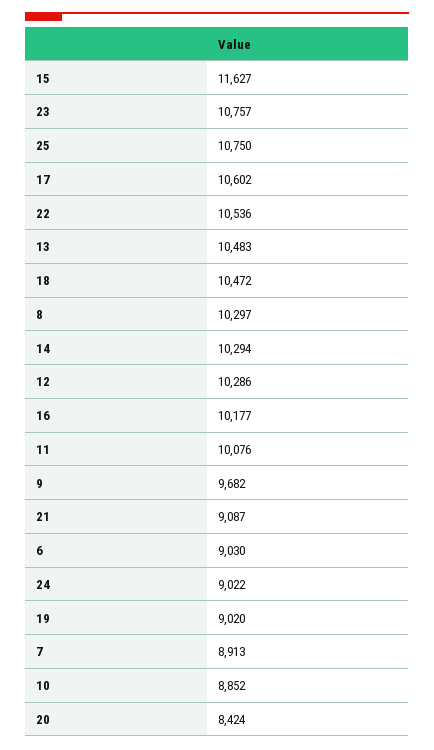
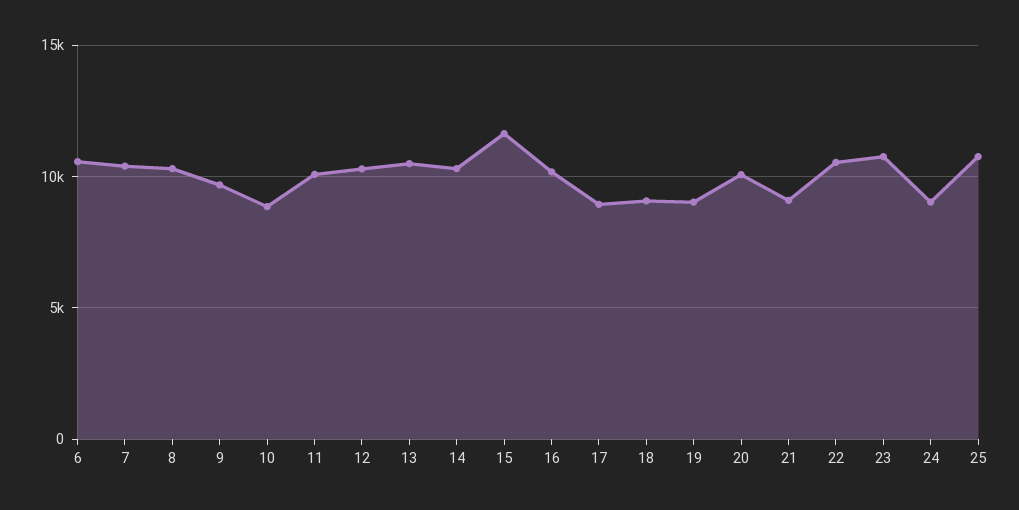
  {
    "15": 11627,
    "23": 10757,
    "25": 10750,
-   "17": 10602,
+   "17": 9000,
    "22": 10536,
    "13": 10483,
-   "18": 10472,
+   "18": 9000,
    "8": 10297,
    "14": 10294,
    "12": 10286,
    "16": 10177,
    "11": 10076,
    "9": 9682,
    "21": 9087,
-   "6": 9030,
+   "6": 10500,
    "24": 9022,
    "19": 9020,
-   "7": 8913,
+   "7": 10500,
    "10": 8852,
-   "20": 8424
+   "20": 10000
  }

